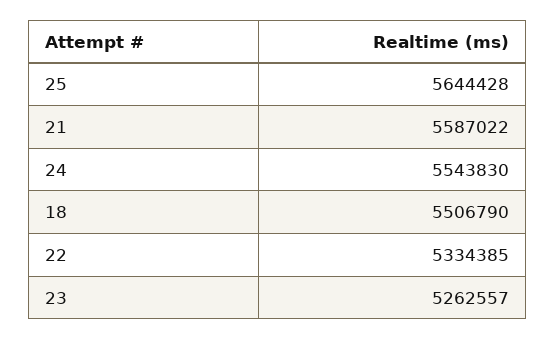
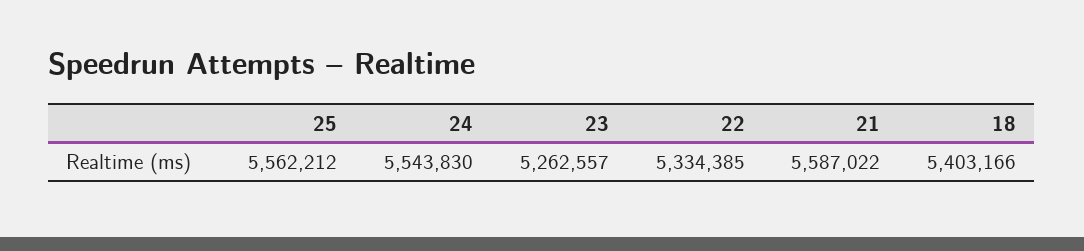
  {
-   "25": 5644428,
+   "25": 5562212,
    "21": 5587022,
    "24": 5543830,
-   "18": 5506790,
+   "18": 5403166,
    "22": 5334385,
    "23": 5262557
  }

